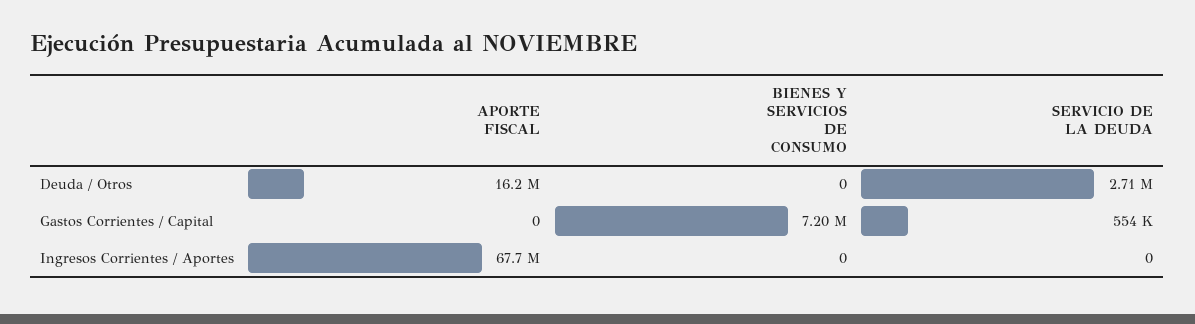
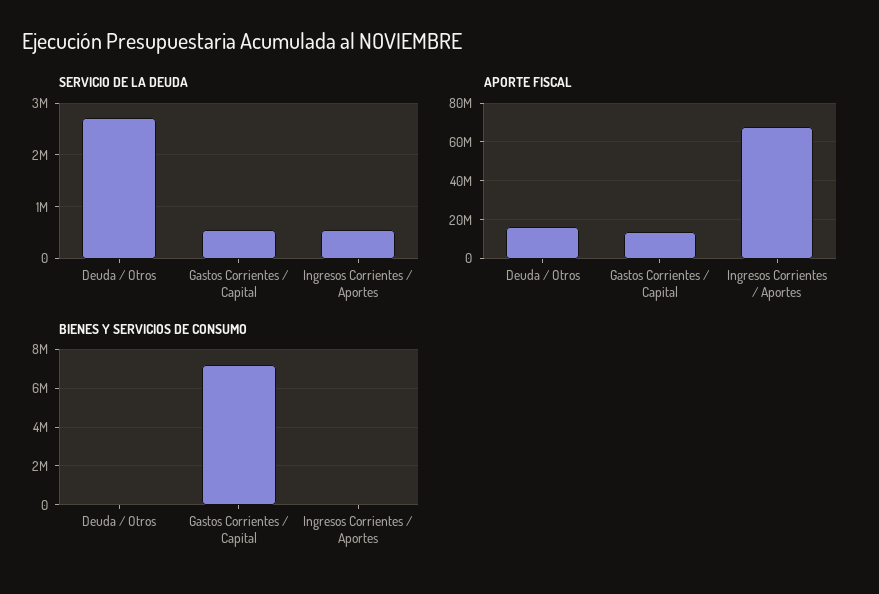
  {
    "APORTE FISCAL": {
      "Deuda / Otros": 16200000,
-     "Gastos Corrientes / Capital": 0,
+     "Gastos Corrientes / Capital": 15000000,
      "Ingresos Corrientes / Aportes": 67700000
    },
    "BIENES Y SERVICIOS DE CONSUMO": {
      "Deuda / Otros": 0,
      "Gastos Corrientes / Capital": 7200000,
      "Ingresos Corrientes / Aportes": 0
    },
    "SERVICIO DE LA DEUDA": {
      "Deuda / Otros": 2710000,
      "Gastos Corrientes / Capital": 554000,
-     "Ingresos Corrientes / Aportes": 0
+     "Ingresos Corrientes / Aportes": 600000
    }
  }

